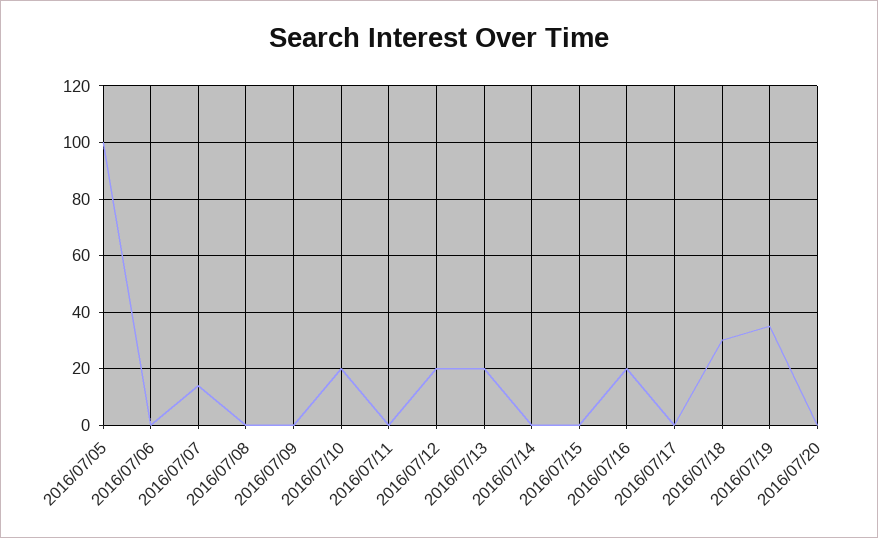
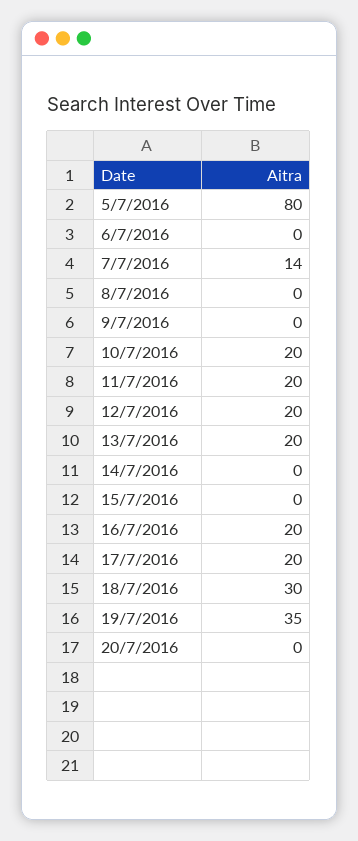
  {
-   "2016/07/05": 100,
+   "2016/07/05": 80,
    "2016/07/06": 0,
    "2016/07/07": 14,
    "2016/07/08": 0,
    "2016/07/09": 0,
    "2016/07/10": 20,
-   "2016/07/11": 0,
+   "2016/07/11": 20,
    "2016/07/12": 20,
    "2016/07/13": 20,
    "2016/07/14": 0,
    "2016/07/15": 0,
    "2016/07/16": 20,
-   "2016/07/17": 0,
+   "2016/07/17": 20,
    "2016/07/18": 30,
    "2016/07/19": 35,
    "2016/07/20": 0
  }

